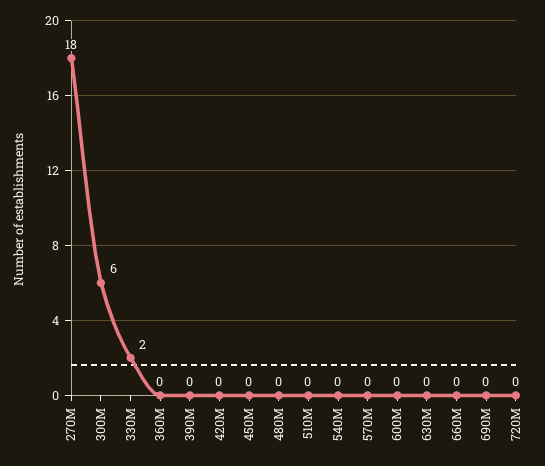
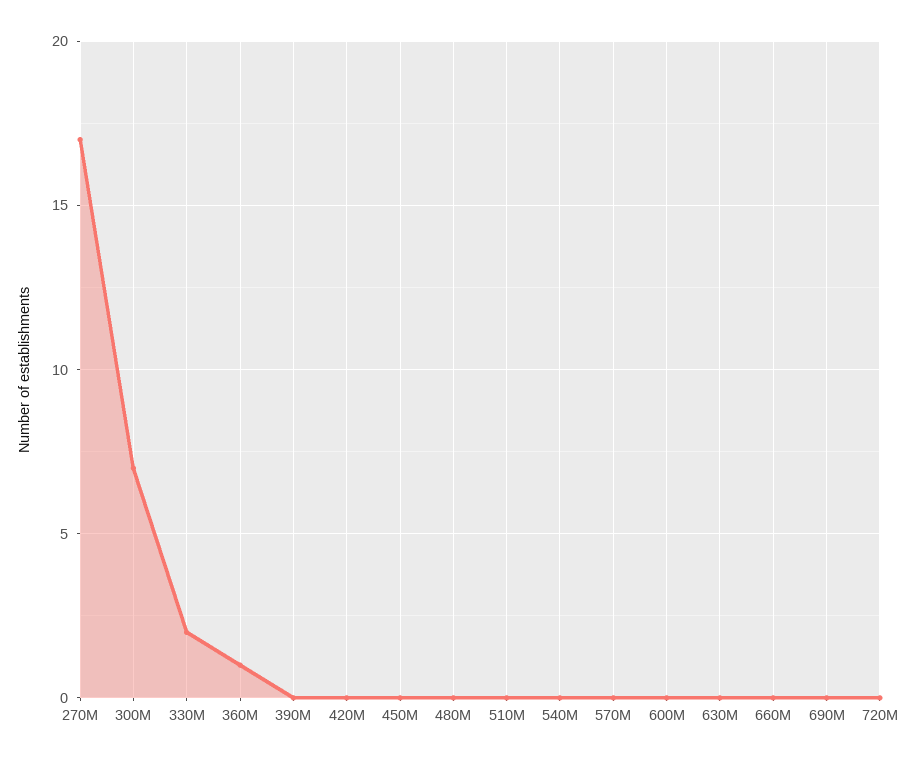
  {
-   "270M": 18,
+   "270M": 17,
-   "300M": 6,
+   "300M": 7,
    "330M": 2,
-   "360M": 0,
+   "360M": 1,
    "390M": 0,
    "420M": 0,
    "450M": 0,
    "480M": 0,
    "510M": 0,
    "540M": 0,
    "570M": 0,
    "600M": 0,
    "630M": 0,
    "660M": 0,
    "690M": 0,
    "720M": 0
  }

